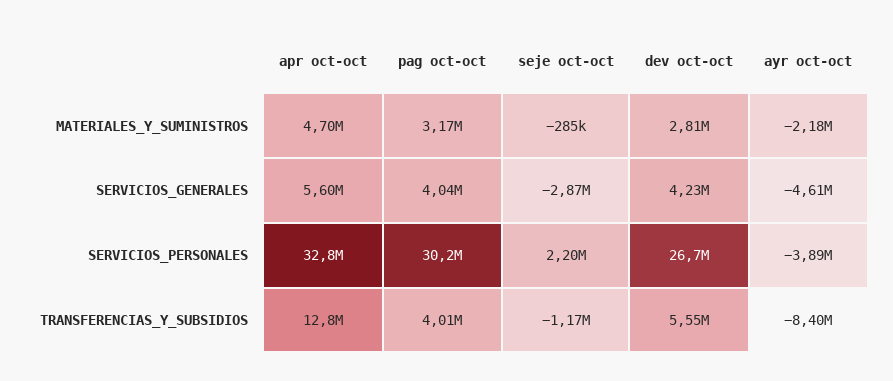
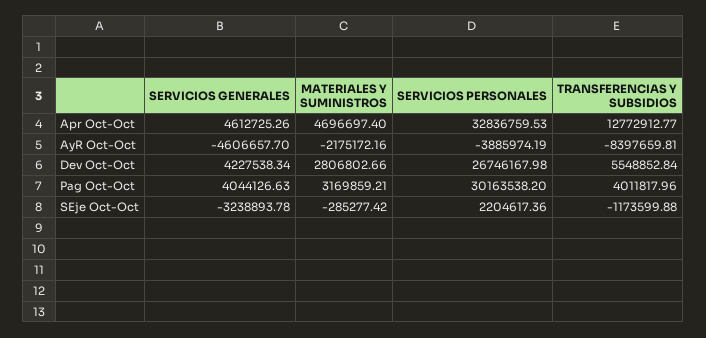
  {
    "apr oct-oct": {
      "MATERIALES_Y_SUMINISTROS": 4696697.4,
-     "SERVICIOS_GENERALES": 5600000,
+     "SERVICIOS_GENERALES": 4612725.26,
      "SERVICIOS_PERSONALES": 32836759.53,
      "TRANSFERENCIAS_Y_SUBSIDIOS": 12772912.77
    },
    "pag oct-oct": {
      "MATERIALES_Y_SUMINISTROS": 3169859.21,
      "SERVICIOS_GENERALES": 4044126.63,
      "SERVICIOS_PERSONALES": 30163538.2,
      "TRANSFERENCIAS_Y_SUBSIDIOS": 4011817.96
    },
    "seje oct-oct": {
      "MATERIALES_Y_SUMINISTROS": -285277.42,
-     "SERVICIOS_GENERALES": -2870000,
+     "SERVICIOS_GENERALES": -3238893.78,
      "SERVICIOS_PERSONALES": 2204617.36,
      "TRANSFERENCIAS_Y_SUBSIDIOS": -1173599.88
    },
    "dev oct-oct": {
      "MATERIALES_Y_SUMINISTROS": 2806802.66,
      "SERVICIOS_GENERALES": 4227538.34,
      "SERVICIOS_PERSONALES": 26746167.98,
      "TRANSFERENCIAS_Y_SUBSIDIOS": 5548852.84
    },
    "ayr oct-oct": {
      "MATERIALES_Y_SUMINISTROS": -2175172.16,
      "SERVICIOS_GENERALES": -4606657.7,
      "SERVICIOS_PERSONALES": -3885974.19,
      "TRANSFERENCIAS_Y_SUBSIDIOS": -8397659.81
    }
  }

